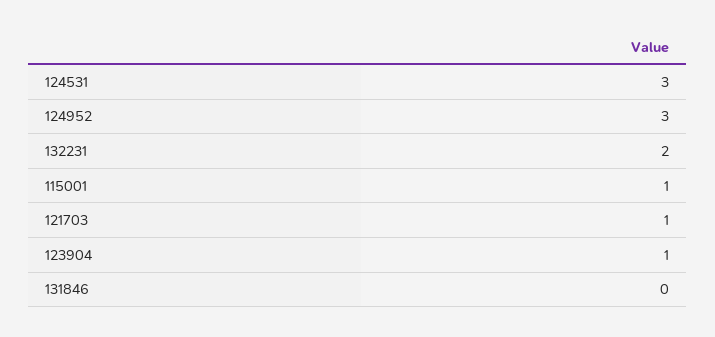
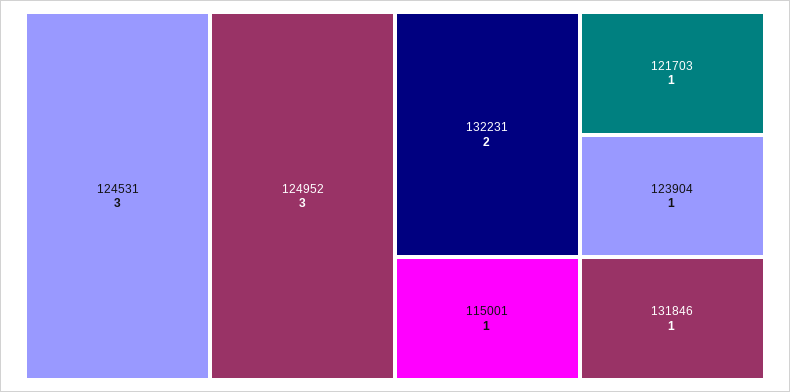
  {
    "124531": 3,
    "124952": 3,
    "132231": 2,
    "115001": 1,
    "121703": 1,
    "123904": 1,
-   "131846": 0
+   "131846": 1
  }

